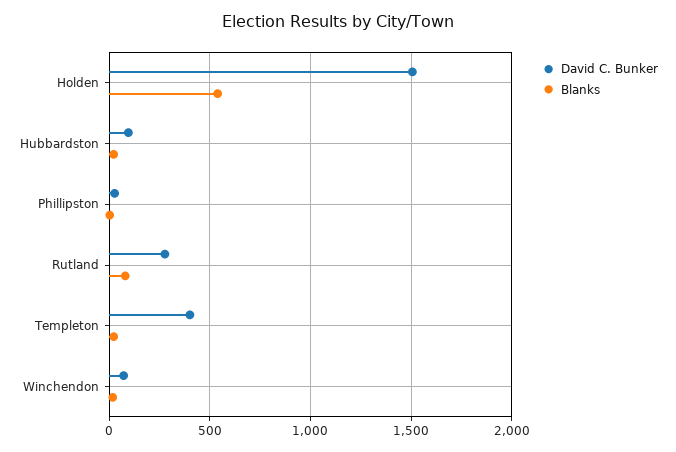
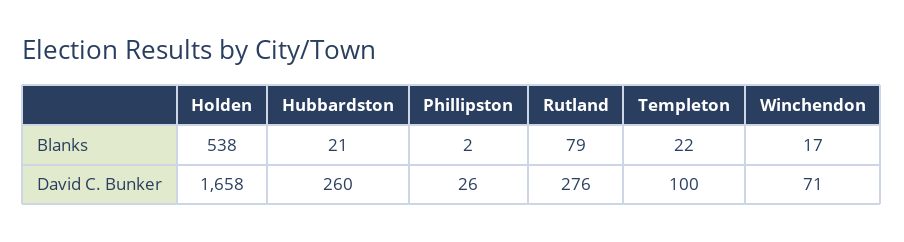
  {
    "David C. Bunker": {
-     "Holden": 1500,
+     "Holden": 1658,
-     "Hubbardston": 100,
+     "Hubbardston": 260,
      "Phillipston": 26,
      "Rutland": 276,
-     "Templeton": 400,
+     "Templeton": 100,
      "Winchendon": 71
    },
    "Blanks": {
      "Holden": 538,
      "Hubbardston": 21,
      "Phillipston": 2,
      "Rutland": 79,
      "Templeton": 22,
      "Winchendon": 17
    }
  }

